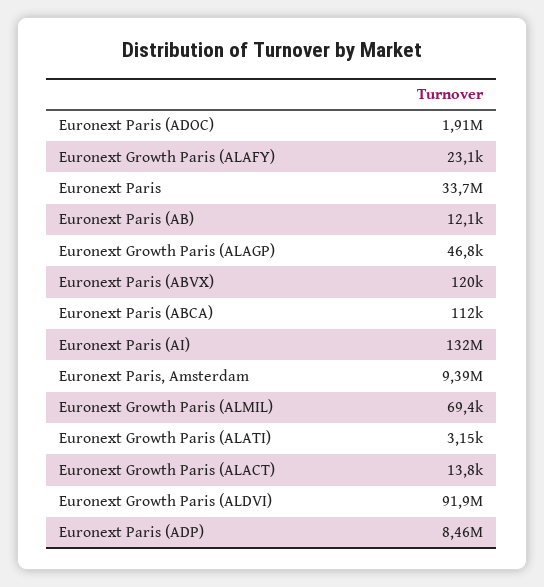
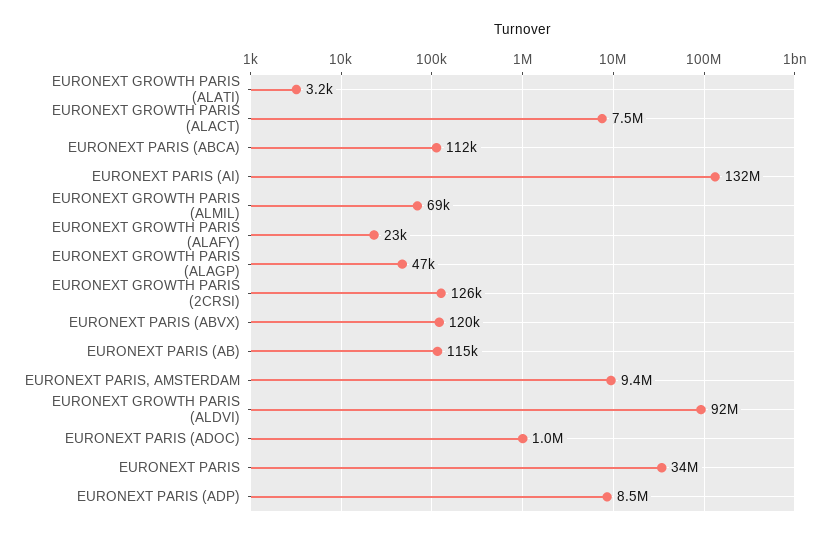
  {
-   "Euronext Paris (ADOC)": 1910000,
+   "Euronext Paris (ADOC)": 1000000,
    "Euronext Growth Paris (ALAFY)": 23100,
    "Euronext Paris": 33700000,
-   "Euronext Paris (AB)": 12100,
+   "Euronext Paris (AB)": 115000,
    "Euronext Growth Paris (ALAGP)": 46800,
    "Euronext Paris (ABVX)": 120000,
    "Euronext Paris (ABCA)": 112000,
    "Euronext Paris (AI)": 132000000,
    "Euronext Paris, Amsterdam": 9390000,
    "Euronext Growth Paris (ALMIL)": 69400,
    "Euronext Growth Paris (ALATI)": 3150,
-   "Euronext Growth Paris (ALACT)": 13800,
+   "Euronext Growth Paris (ALACT)": 7500000,
    "Euronext Growth Paris (ALDVI)": 91900000,
-   "Euronext Paris (ADP)": 8460000
+   "Euronext Paris (ADP)": 8460000,
+   "EURONEXT GROWTH PARIS (2CRSI)": 126000
  }

